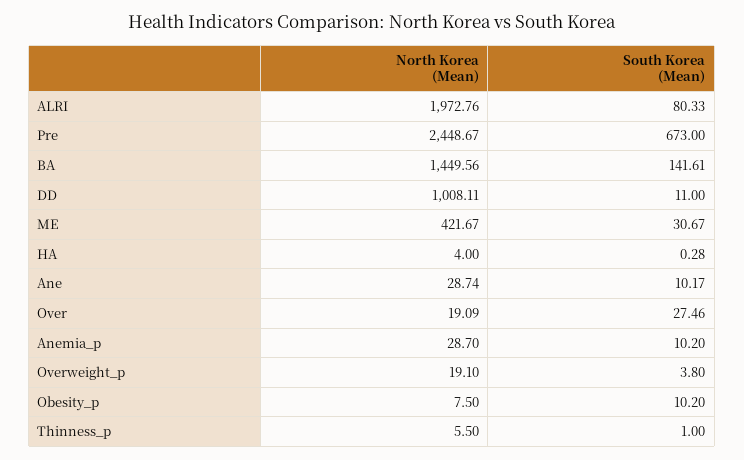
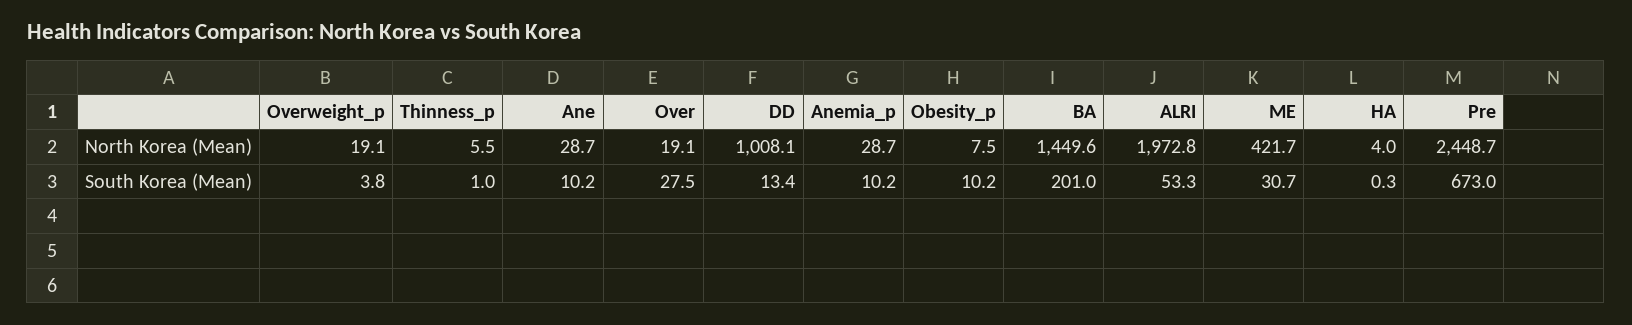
  {
    "North Korea (Mean)": {
      "ALRI": 1972.76,
      "Pre": 2448.67,
      "BA": 1449.56,
      "DD": 1008.11,
      "ME": 421.67,
      "HA": 4,
      "Ane": 28.74,
      "Over": 19.09,
      "Anemia_p": 28.7,
      "Overweight_p": 19.1,
      "Obesity_p": 7.5,
      "Thinness_p": 5.5
    },
    "South Korea (Mean)": {
-     "ALRI": 80.33,
+     "ALRI": 53.3,
      "Pre": 673,
-     "BA": 141.61,
+     "BA": 201,
-     "DD": 11,
+     "DD": 13.4,
      "ME": 30.67,
      "HA": 0.28,
      "Ane": 10.17,
      "Over": 27.46,
      "Anemia_p": 10.2,
      "Overweight_p": 3.8,
      "Obesity_p": 10.2,
      "Thinness_p": 1
    }
  }

